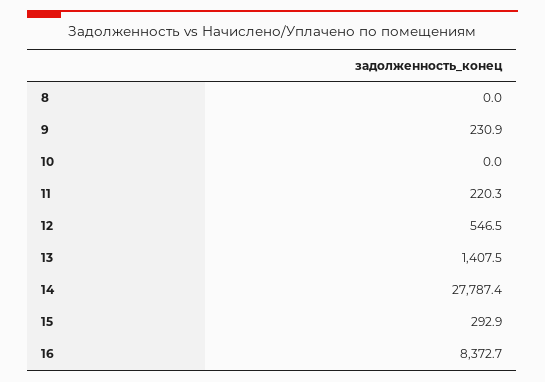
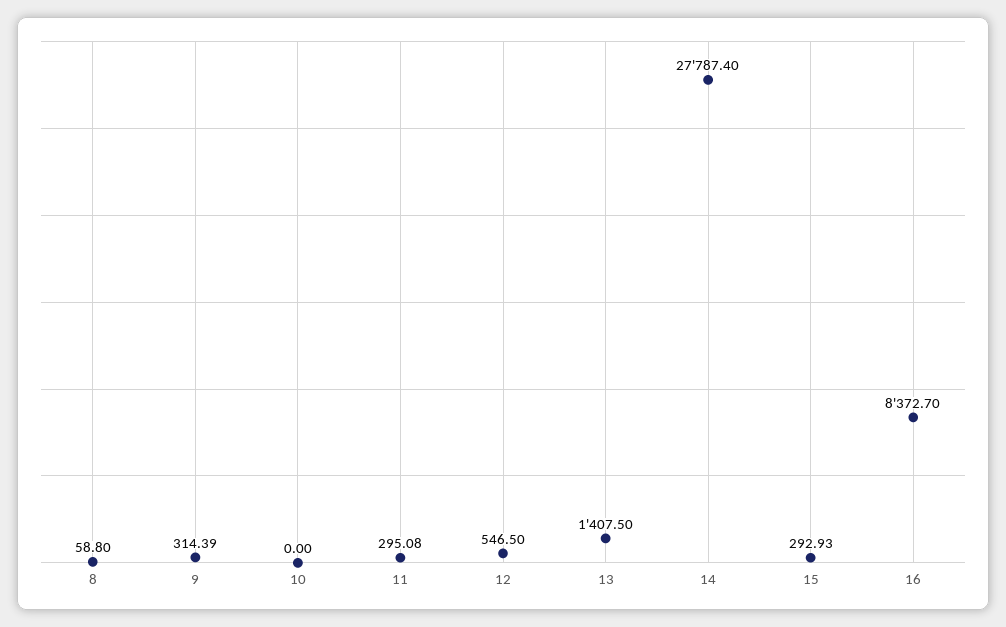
  {
-   "8": 0,
+   "8": 58.8,
-   "9": 230.9,
+   "9": 314.39,
    "10": 0,
-   "11": 220.3,
+   "11": 295.08,
    "12": 546.5,
    "13": 1407.5,
    "14": 27787.4,
    "15": 292.93,
    "16": 8372.7
  }

